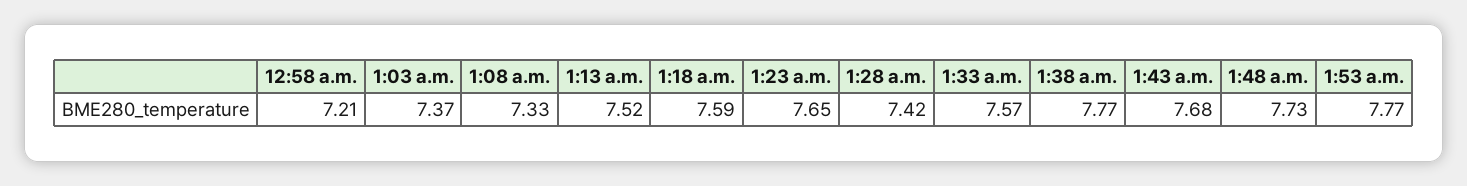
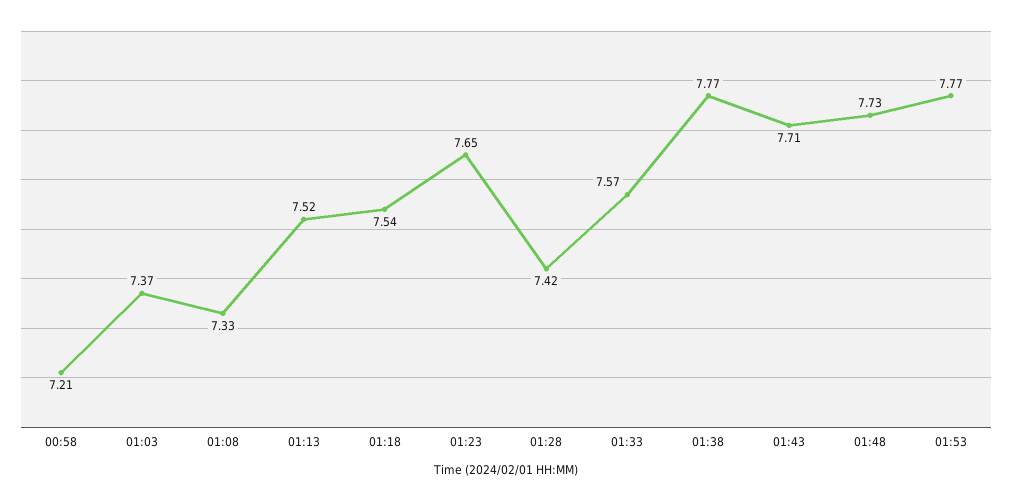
  {
    "12:58 a.m.": 7.21,
    "1:03 a.m.": 7.37,
    "1:08 a.m.": 7.33,
    "1:13 a.m.": 7.52,
-   "1:18 a.m.": 7.59,
+   "1:18 a.m.": 7.54,
    "1:23 a.m.": 7.65,
    "1:28 a.m.": 7.42,
    "1:33 a.m.": 7.57,
    "1:38 a.m.": 7.77,
-   "1:43 a.m.": 7.68,
+   "1:43 a.m.": 7.71,
    "1:48 a.m.": 7.73,
    "1:53 a.m.": 7.77
  }

